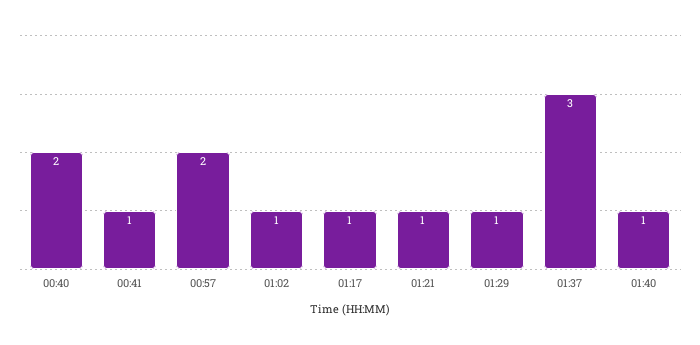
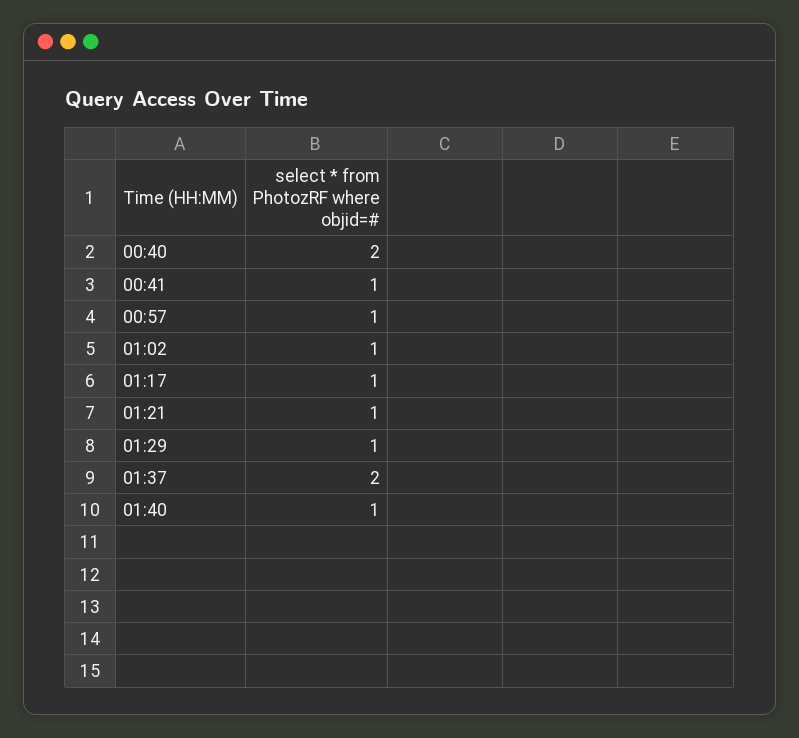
  {
    "00:40": 2,
    "00:41": 1,
-   "00:57": 2,
+   "00:57": 1,
    "01:02": 1,
    "01:17": 1,
    "01:21": 1,
    "01:29": 1,
-   "01:37": 3,
+   "01:37": 2,
    "01:40": 1
  }

